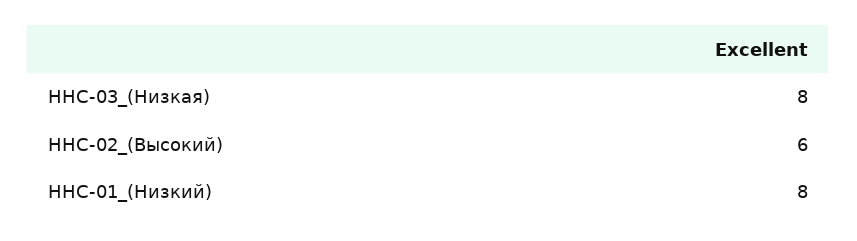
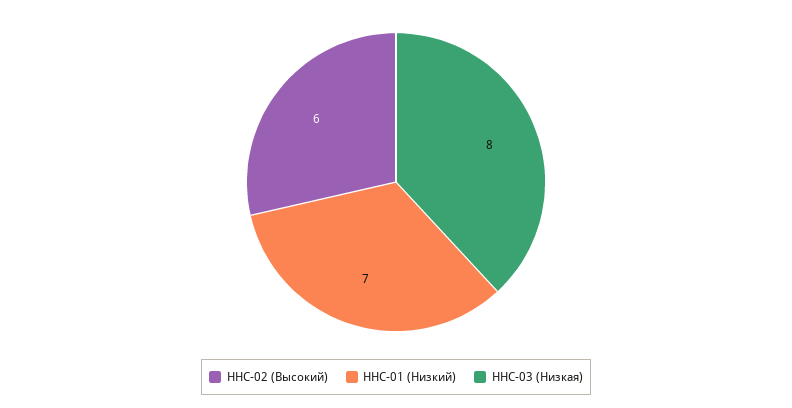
  {
    "ННС-03_(Низкая)": 8,
    "ННС-02_(Высокий)": 6,
-   "ННС-01_(Низкий)": 8
+   "ННС-01_(Низкий)": 7
  }

